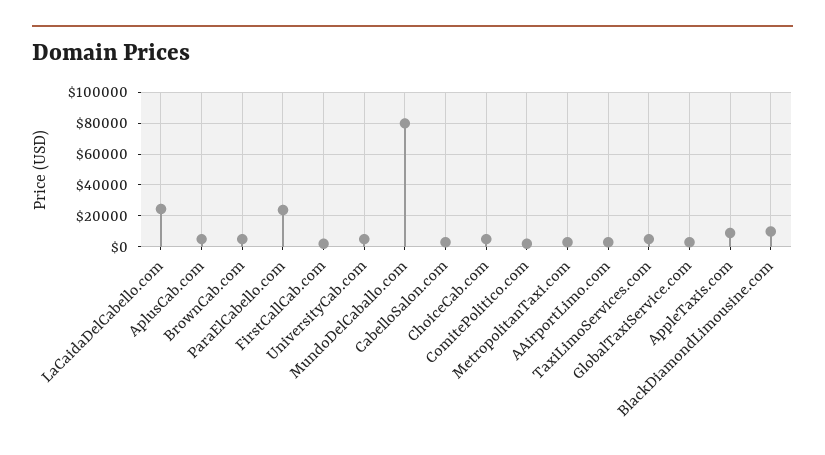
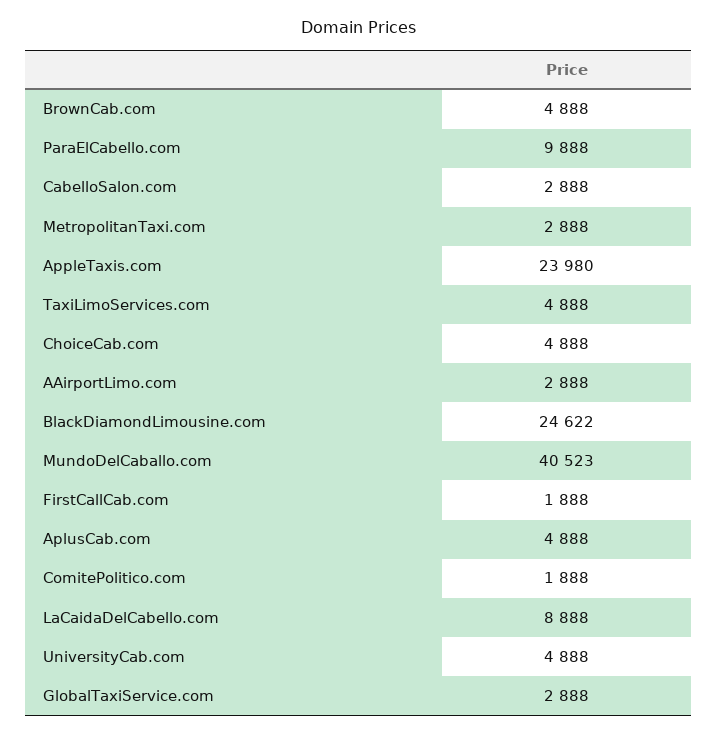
  {
-   "LaCaidaDelCabello.com": 25000,
+   "LaCaidaDelCabello.com": 8888,
    "AplusCab.com": 4888,
    "BrownCab.com": 4888,
-   "ParaElCabello.com": 25000,
+   "ParaElCabello.com": 9888,
    "FirstCallCab.com": 1888,
    "UniversityCab.com": 4888,
-   "MundoDelCaballo.com": 80000,
+   "MundoDelCaballo.com": 40523,
    "CabelloSalon.com": 2888,
    "ChoiceCab.com": 4888,
    "ComitePolitico.com": 1888,
    "MetropolitanTaxi.com": 2888,
    "AAirportLimo.com": 2888,
    "TaxiLimoServices.com": 4888,
    "GlobalTaxiService.com": 2888,
-   "AppleTaxis.com": 10000,
+   "AppleTaxis.com": 23980,
-   "BlackDiamondLimousine.com": 10000
+   "BlackDiamondLimousine.com": 24622
  }

